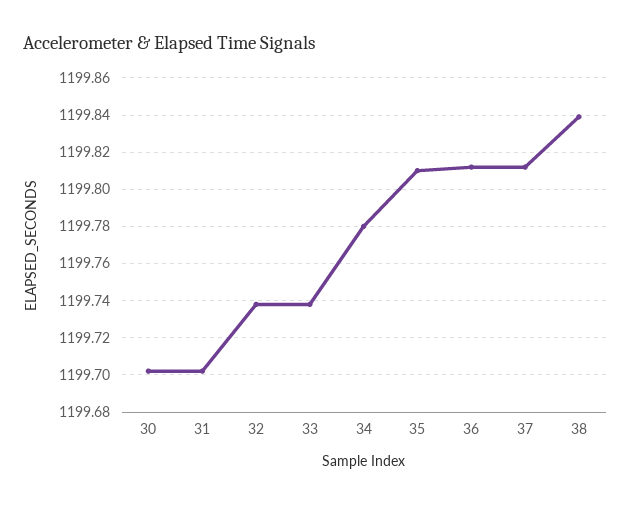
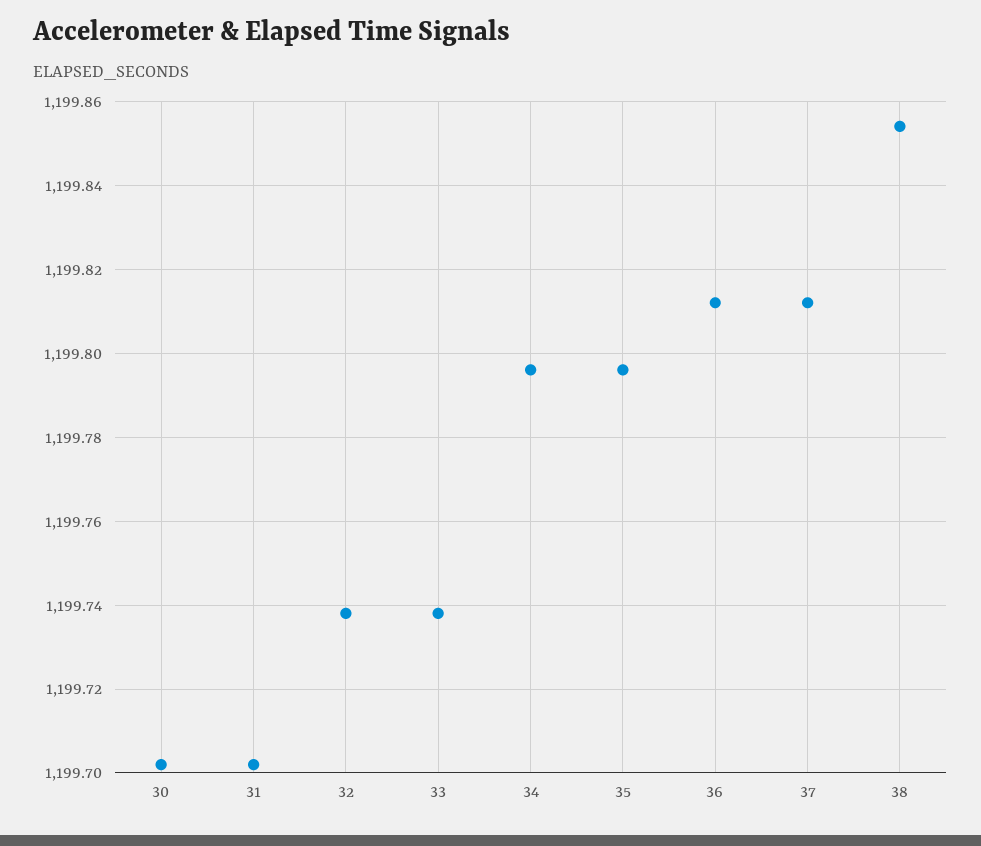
  {
    "30": 1199.7,
    "31": 1199.7,
    "32": 1199.74,
    "33": 1199.74,
-   "34": 1199.78,
+   "34": 1199.795,
-   "35": 1199.81,
+   "35": 1199.795,
    "36": 1199.81,
    "37": 1199.81,
-   "38": 1199.84
+   "38": 1199.855
  }

